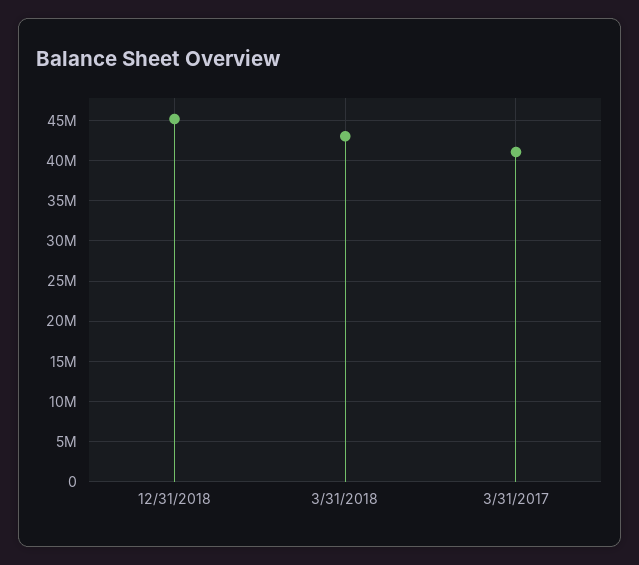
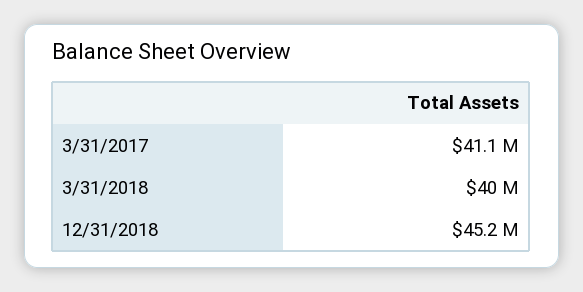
  {
    "12/31/2018": 45200000,
-   "3/31/2018": 43000000,
+   "3/31/2018": 40000000,
    "3/31/2017": 41100000
  }

